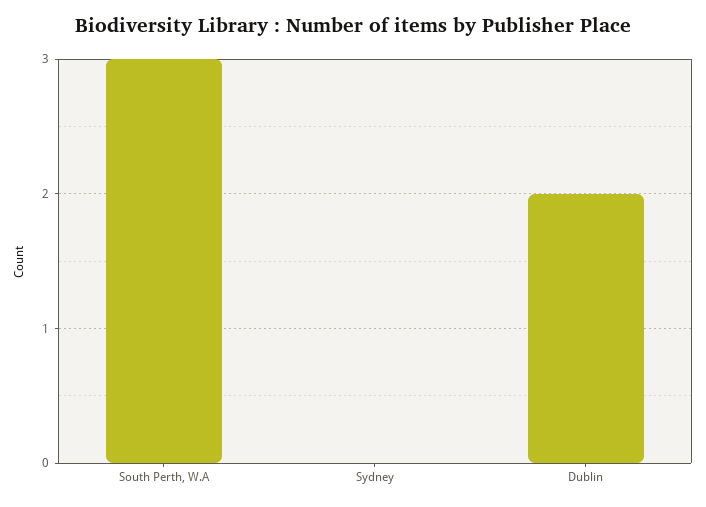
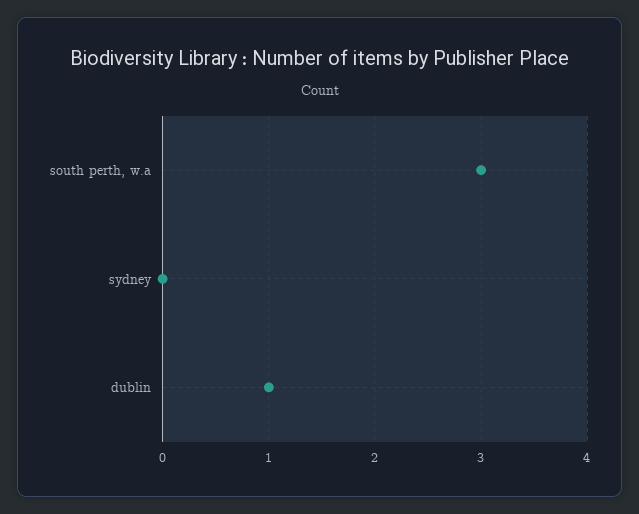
  {
    "South Perth, W.A": 3,
    "Sydney": 0,
-   "Dublin": 2
+   "Dublin": 1
  }

